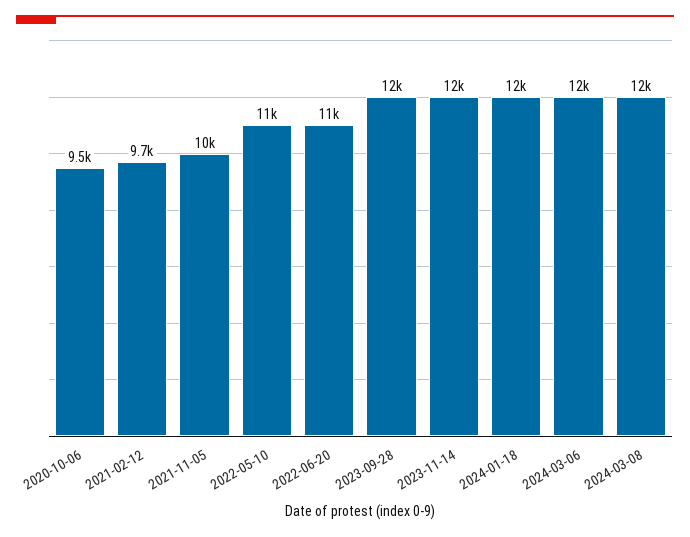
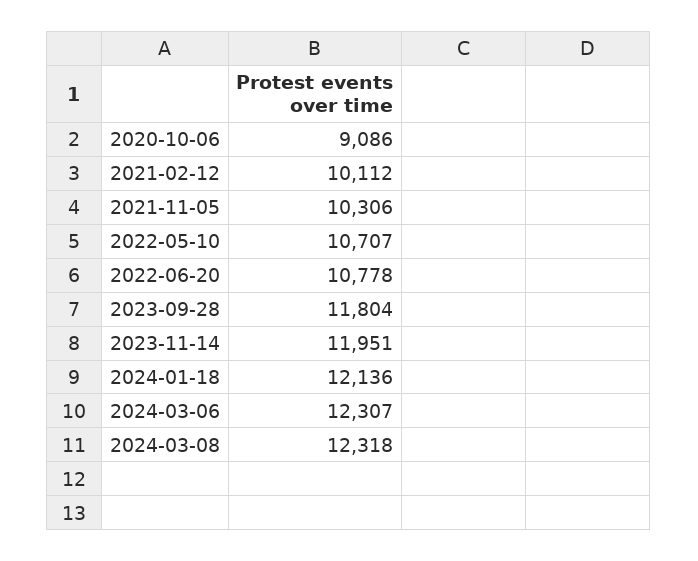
  {
-   "2020-10-06": 9500,
+   "2020-10-06": 9086,
-   "2021-02-12": 9700,
+   "2021-02-12": 10112,
    "2021-11-05": 10306,
    "2022-05-10": 10707,
    "2022-06-20": 10778,
    "2023-09-28": 11804,
    "2023-11-14": 11951,
    "2024-01-18": 12136,
    "2024-03-06": 12307,
    "2024-03-08": 12318
  }

